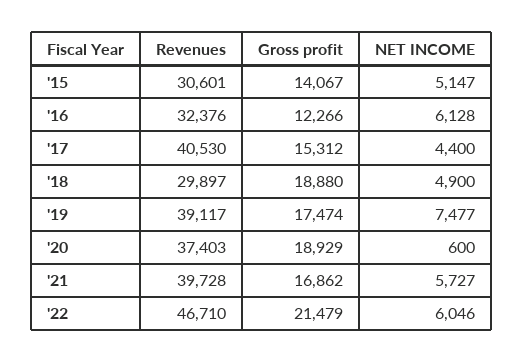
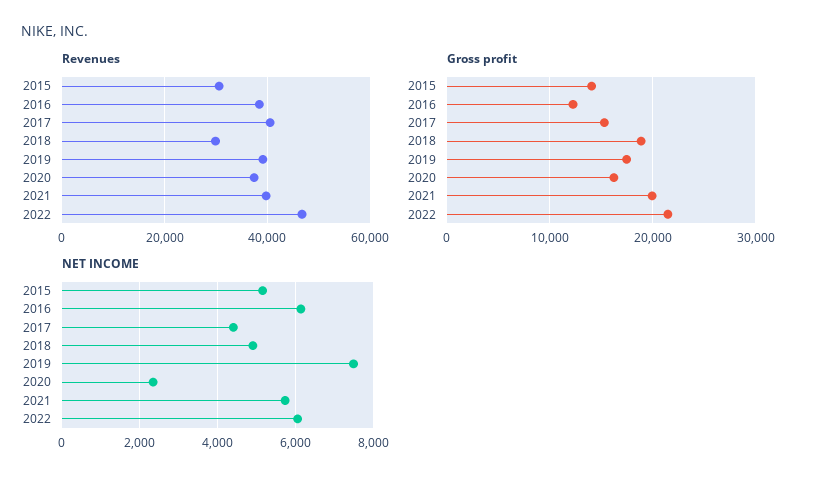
  {
    "Revenues": {
      "'15": 30601,
-     "'16": 32376,
+     "'16": 38000,
      "'17": 40530,
      "'18": 29897,
      "'19": 39117,
      "'20": 37403,
      "'21": 39728,
      "'22": 46710
    },
    "Gross profit": {
      "'15": 14067,
      "'16": 12266,
      "'17": 15312,
      "'18": 18880,
      "'19": 17474,
-     "'20": 18929,
+     "'20": 16000,
-     "'21": 16862,
+     "'21": 20000,
      "'22": 21479
    },
    "NET INCOME": {
      "'15": 5147,
      "'16": 6128,
      "'17": 4400,
      "'18": 4900,
      "'19": 7477,
-     "'20": 600,
+     "'20": 2400,
      "'21": 5727,
      "'22": 6046
    }
  }

